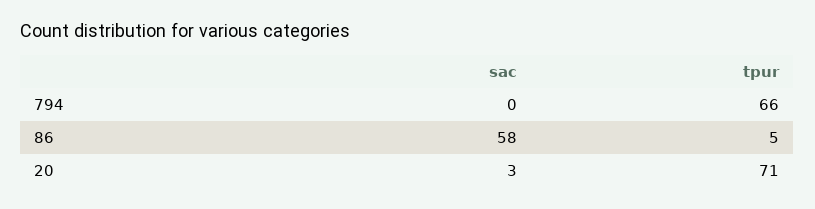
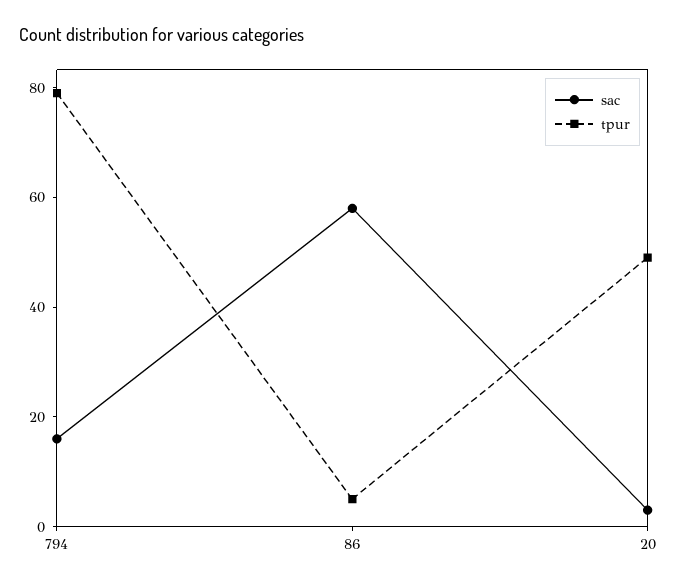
  {
    "sac": {
-     "794": 0,
+     "794": 15,
      "86": 58,
      "20": 3
    },
    "tpur": {
-     "794": 66,
+     "794": 80,
      "86": 5,
-     "20": 71
+     "20": 50
    }
  }

